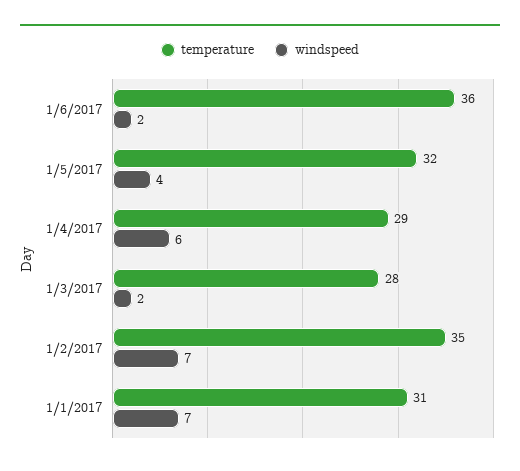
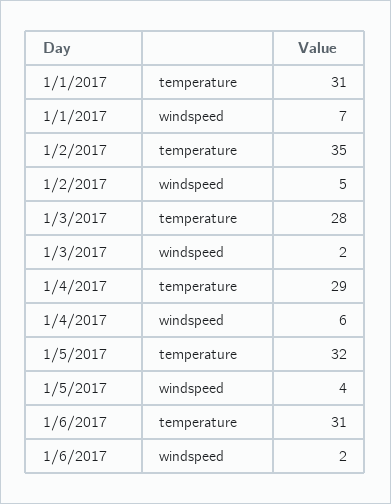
  {
    "temperature": {
-     "1/6/2017": 36,
+     "1/6/2017": 31,
      "1/5/2017": 32,
      "1/4/2017": 29,
      "1/3/2017": 28,
      "1/2/2017": 35,
      "1/1/2017": 31
    },
    "windspeed": {
      "1/6/2017": 2,
      "1/5/2017": 4,
      "1/4/2017": 6,
      "1/3/2017": 2,
-     "1/2/2017": 7,
+     "1/2/2017": 5,
      "1/1/2017": 7
    }
  }

